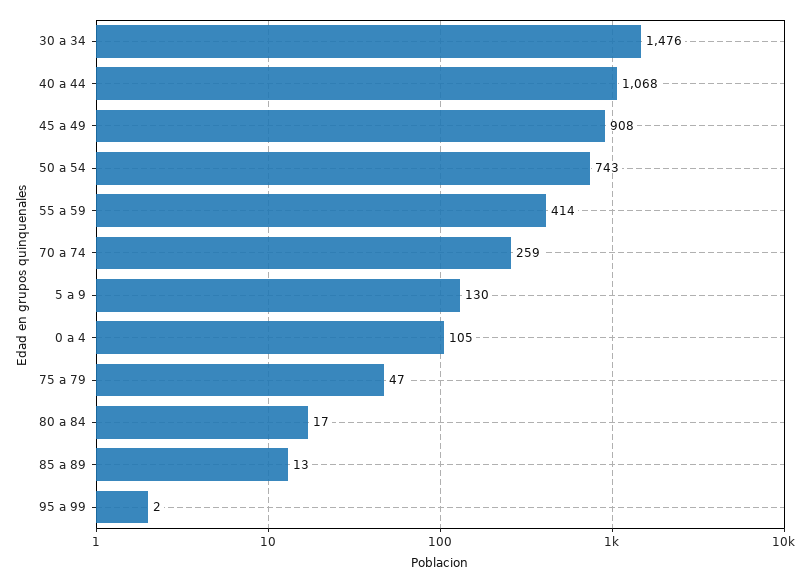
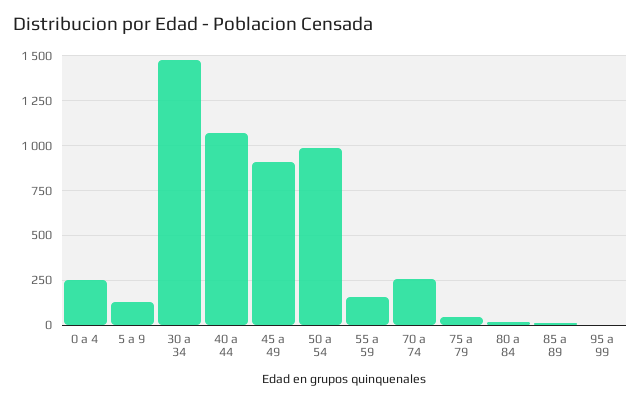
  {
    "30 a 34": 1476,
    "40 a 44": 1068,
    "45 a 49": 908,
-   "50 a 54": 743,
+   "50 a 54": 1000,
-   "55 a 59": 414,
+   "55 a 59": 150,
    "70 a 74": 259,
    "5 a 9": 130,
-   "0 a 4": 105,
+   "0 a 4": 250,
    "75 a 79": 47,
    "80 a 84": 17,
    "85 a 89": 13,
    "95 a 99": 2
  }

